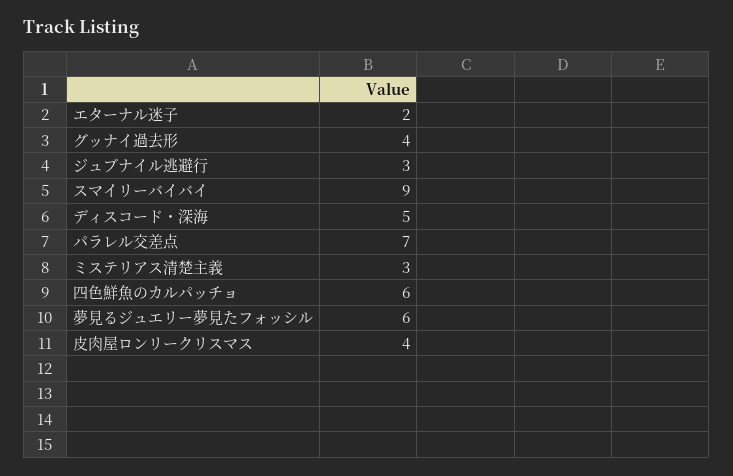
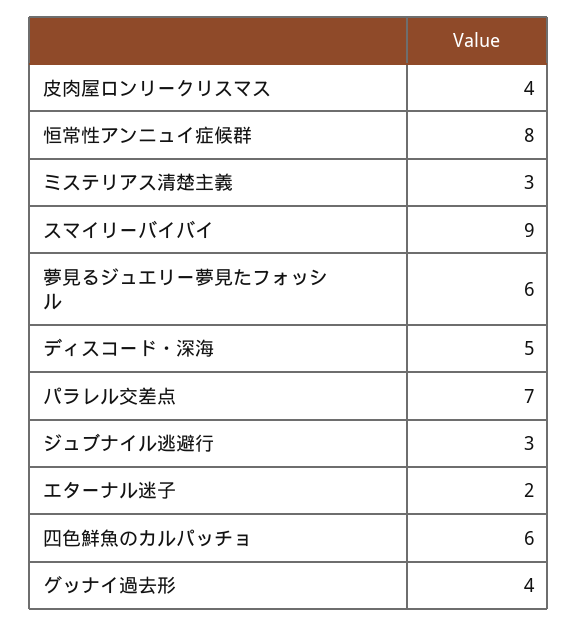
  {
    "エターナル迷子": 2,
    "グッナイ過去形": 4,
    "ジュブナイル逃避行": 3,
    "スマイリーバイバイ": 9,
    "ディスコード・深海": 5,
    "パラレル交差点": 7,
    "ミステリアス清楚主義": 3,
    "四色鮮魚のカルパッチョ": 6,
    "夢見るジュエリー夢見たフォッシル": 6,
-   "皮肉屋ロンリークリスマス": 4
+   "皮肉屋ロンリークリスマス": 4,
+   "恒常性アンニュイ症候群": 8
  }

